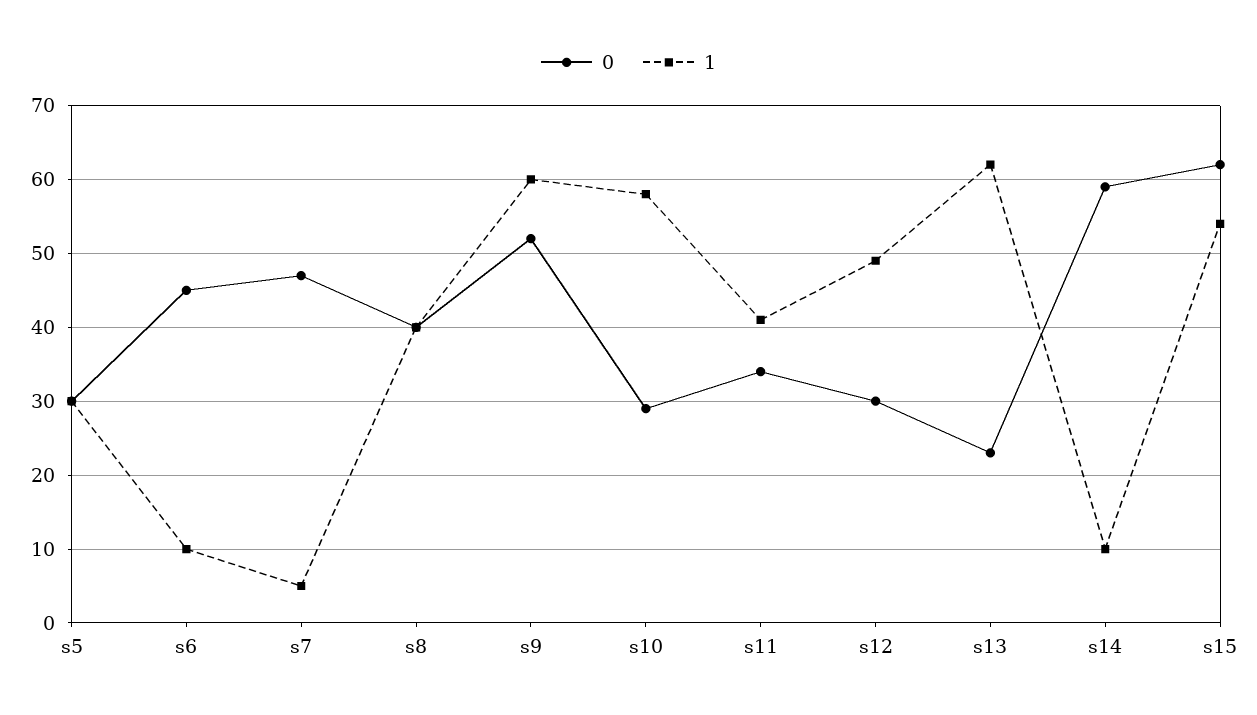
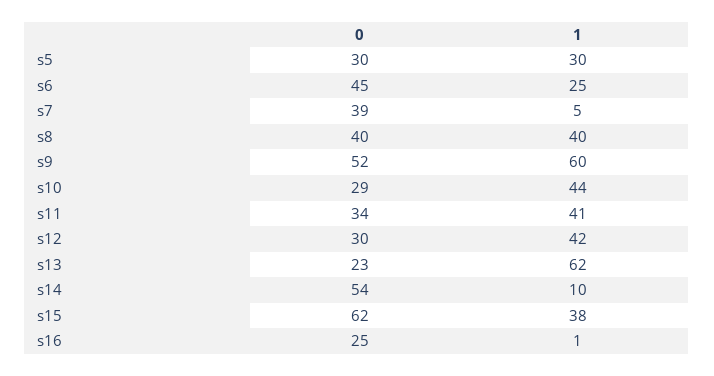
  {
    "0": {
      "s5": 30,
      "s6": 45,
-     "s7": 47,
+     "s7": 39,
      "s8": 40,
      "s9": 52,
      "s10": 29,
      "s11": 34,
      "s12": 30,
      "s13": 23,
-     "s14": 59,
+     "s14": 54,
-     "s15": 62
+     "s15": 62,
+     "s16": 25
    },
    "1": {
      "s5": 30,
-     "s6": 10,
+     "s6": 25,
      "s7": 5,
      "s8": 40,
      "s9": 60,
-     "s10": 58,
+     "s10": 44,
      "s11": 41,
-     "s12": 49,
+     "s12": 42,
      "s13": 62,
      "s14": 10,
-     "s15": 54
+     "s15": 38,
+     "s16": 1
    }
  }

